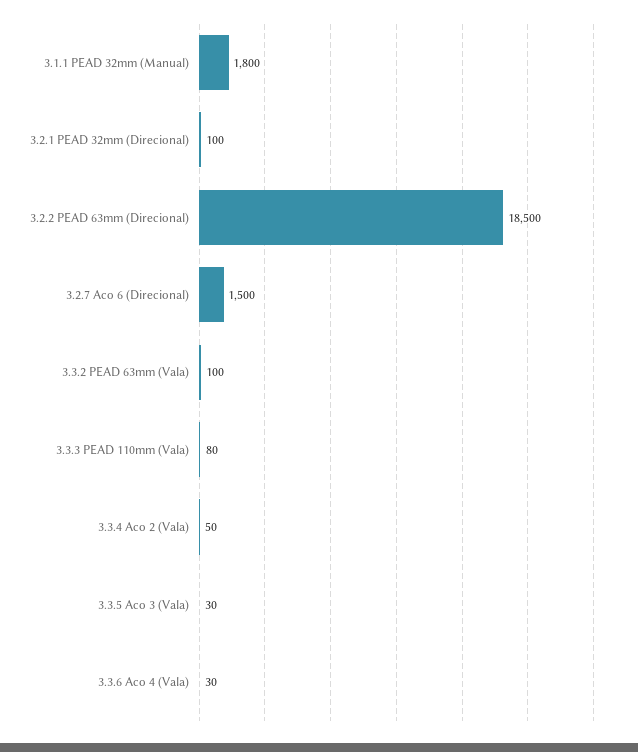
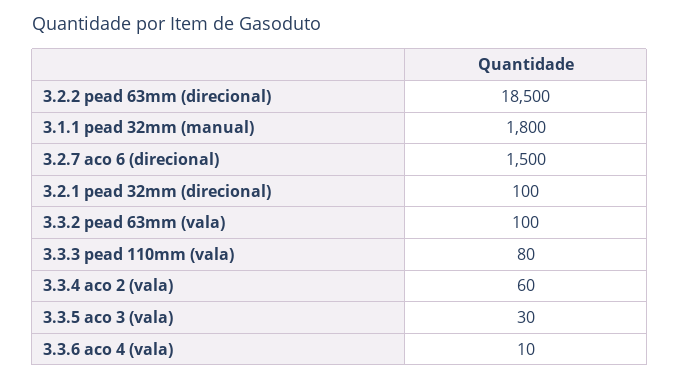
  {
    "3.1.1 PEAD 32mm (Manual)": 1800,
    "3.2.1 PEAD 32mm (Direcional)": 100,
    "3.2.2 PEAD 63mm (Direcional)": 18500,
    "3.2.7 Aco 6 (Direcional)": 1500,
    "3.3.2 PEAD 63mm (Vala)": 100,
    "3.3.3 PEAD 110mm (Vala)": 80,
-   "3.3.4 Aco 2 (Vala)": 50,
+   "3.3.4 Aco 2 (Vala)": 60,
    "3.3.5 Aco 3 (Vala)": 30,
-   "3.3.6 Aco 4 (Vala)": 30
+   "3.3.6 Aco 4 (Vala)": 10
  }

